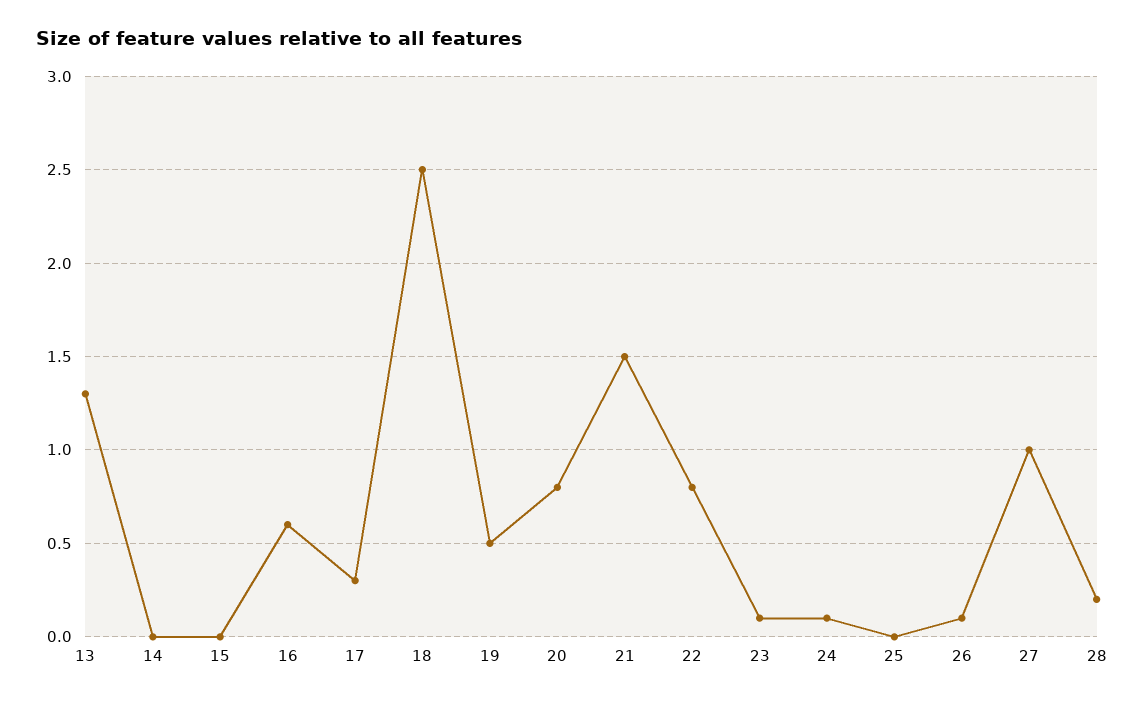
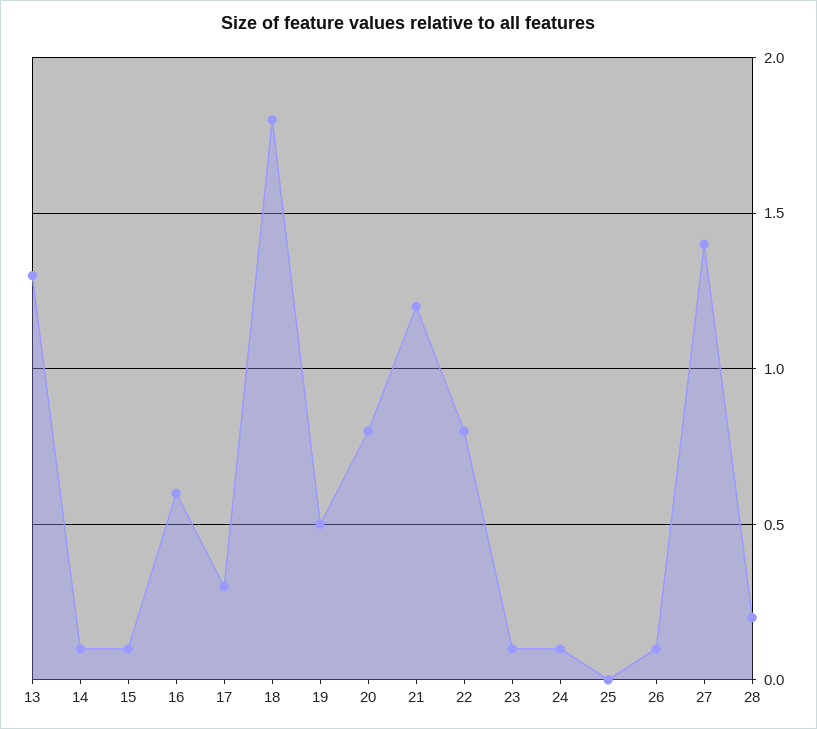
  {
    "13": 1.3,
-   "14": 0,
+   "14": 0.1,
-   "15": 0,
+   "15": 0.1,
    "16": 0.6,
    "17": 0.3,
-   "18": 2.5,
+   "18": 1.8,
    "19": 0.5,
    "20": 0.8,
-   "21": 1.5,
+   "21": 1.2,
    "22": 0.8,
    "23": 0.1,
    "24": 0.1,
    "25": 0,
    "26": 0.1,
-   "27": 1,
+   "27": 1.4,
    "28": 0.2
  }

